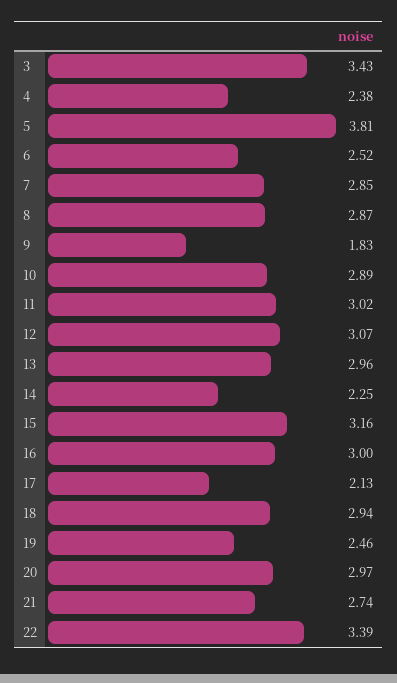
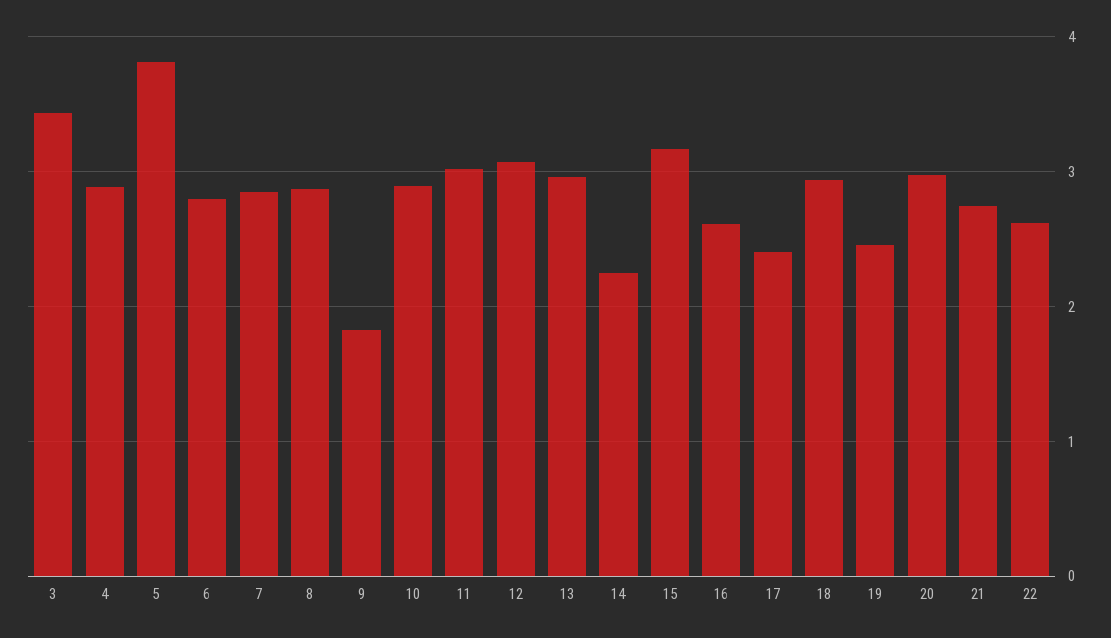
  {
    "3": 3.43,
-   "4": 2.38,
+   "4": 2.9,
    "5": 3.81,
-   "6": 2.52,
+   "6": 2.8,
    "7": 2.85,
    "8": 2.87,
    "9": 1.83,
    "10": 2.89,
    "11": 3.02,
    "12": 3.07,
    "13": 2.96,
    "14": 2.25,
    "15": 3.16,
-   "16": 3,
+   "16": 2.6,
-   "17": 2.13,
+   "17": 2.4,
    "18": 2.94,
    "19": 2.46,
    "20": 2.97,
    "21": 2.74,
-   "22": 3.39
+   "22": 2.6
  }

